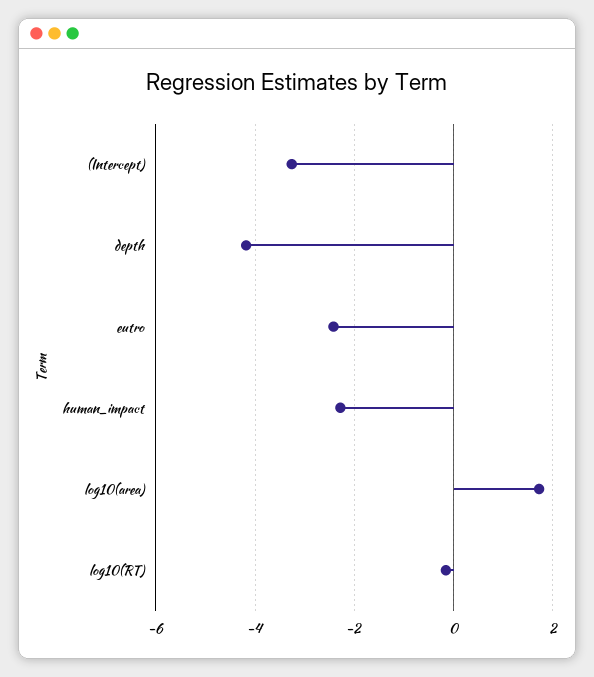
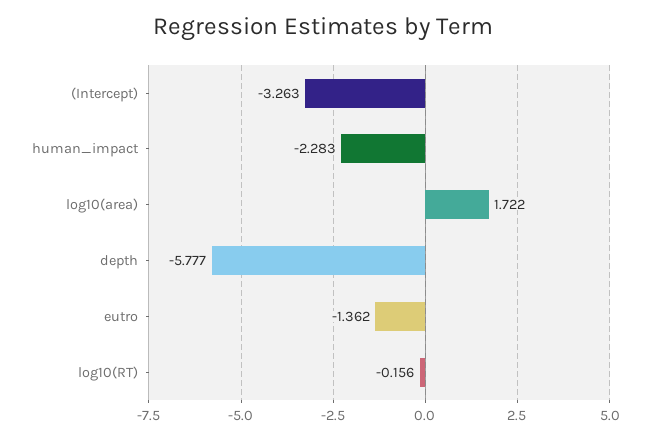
  {
    "(Intercept)": -3.263,
-   "depth": -4.2,
+   "depth": -5.777,
-   "eutro": -2.4,
+   "eutro": -1.362,
    "human_impact": -2.283,
    "log10(area)": 1.722,
    "log10(RT)": -0.156
  }

